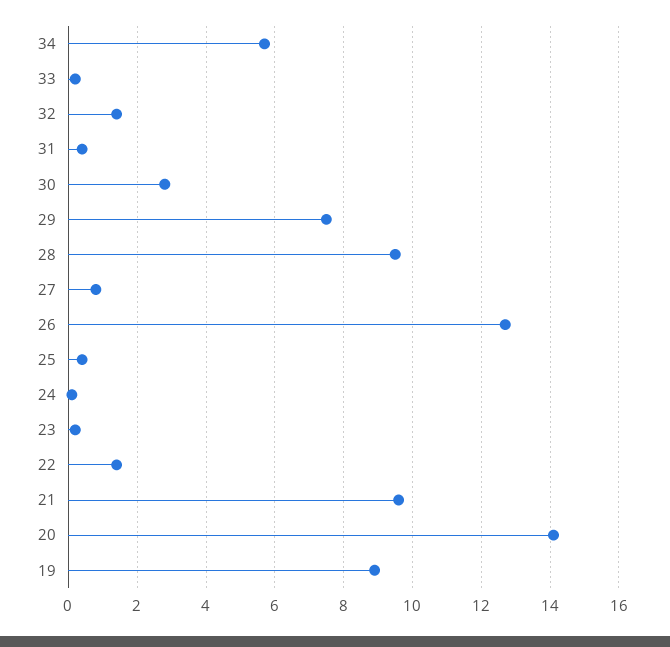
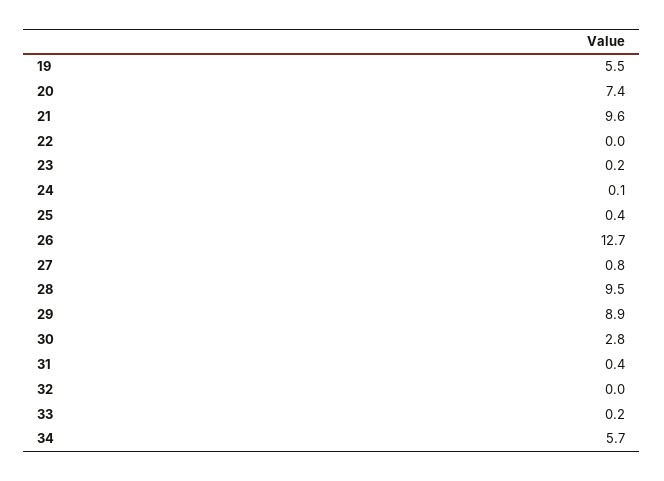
  {
    "34": 5.7,
    "33": 0.2,
-   "32": 1.5,
+   "32": 0,
    "31": 0.4,
    "30": 2.8,
-   "29": 7.5,
+   "29": 8.9,
    "28": 9.5,
    "27": 0.8,
    "26": 12.7,
    "25": 0.4,
    "24": 0.1,
    "23": 0.2,
-   "22": 1.5,
+   "22": 0,
    "21": 9.6,
-   "20": 14,
+   "20": 7.4,
-   "19": 9
+   "19": 5.5
  }

